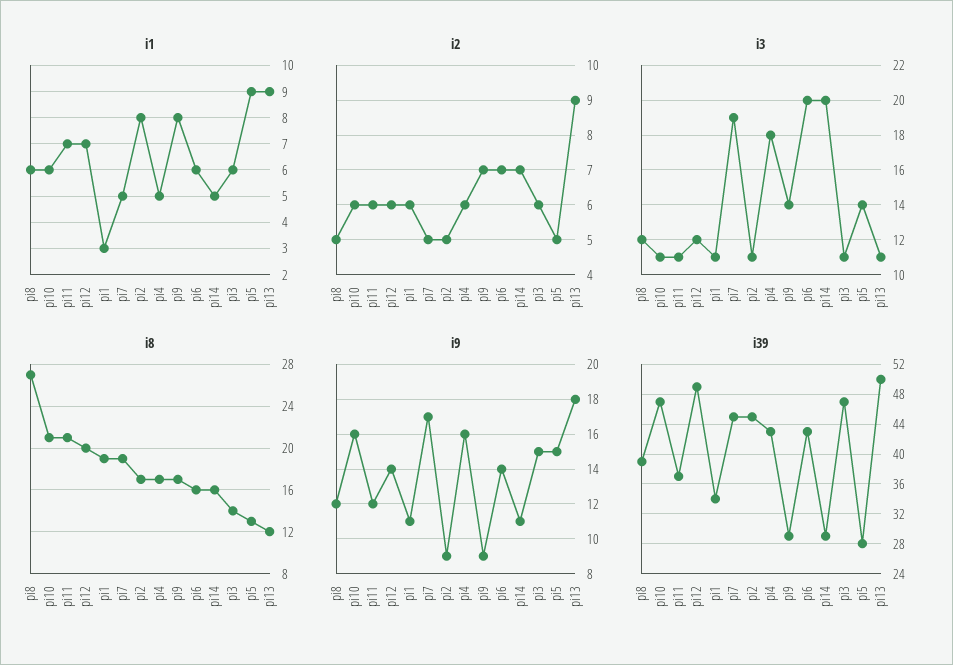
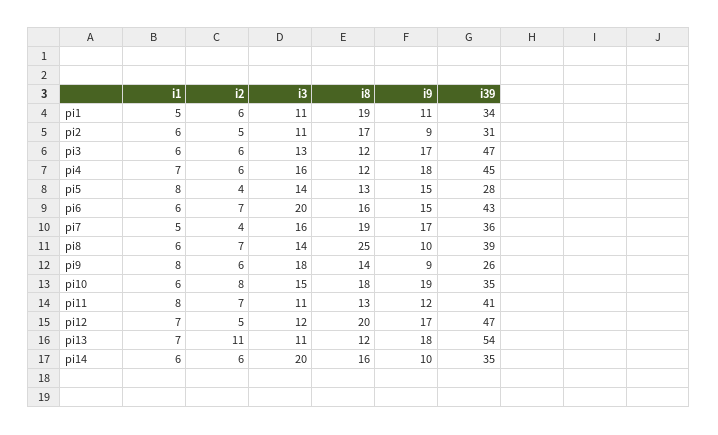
  {
    "i1": {
      "pi8": 6,
      "pi10": 6,
-     "pi11": 7,
+     "pi11": 8,
      "pi12": 7,
-     "pi1": 3,
+     "pi1": 5,
      "pi7": 5,
-     "pi2": 8,
+     "pi2": 6,
-     "pi4": 5,
+     "pi4": 7,
      "pi9": 8,
      "pi6": 6,
-     "pi14": 5,
+     "pi14": 6,
      "pi3": 6,
-     "pi5": 9,
+     "pi5": 8,
-     "pi13": 9
+     "pi13": 7
    },
    "i2": {
-     "pi8": 5,
+     "pi8": 7,
-     "pi10": 6,
+     "pi10": 8,
-     "pi11": 6,
+     "pi11": 7,
-     "pi12": 6,
+     "pi12": 5,
      "pi1": 6,
-     "pi7": 5,
+     "pi7": 4,
      "pi2": 5,
      "pi4": 6,
-     "pi9": 7,
+     "pi9": 6,
      "pi6": 7,
-     "pi14": 7,
+     "pi14": 6,
      "pi3": 6,
-     "pi5": 5,
+     "pi5": 4,
-     "pi13": 9
+     "pi13": 11
    },
    "i3": {
-     "pi8": 12,
+     "pi8": 14,
-     "pi10": 11,
+     "pi10": 15,
      "pi11": 11,
      "pi12": 12,
      "pi1": 11,
-     "pi7": 19,
+     "pi7": 16,
      "pi2": 11,
-     "pi4": 18,
+     "pi4": 16,
-     "pi9": 14,
+     "pi9": 18,
      "pi6": 20,
      "pi14": 20,
-     "pi3": 11,
+     "pi3": 13,
      "pi5": 14,
      "pi13": 11
    },
    "i8": {
-     "pi8": 27,
+     "pi8": 25,
-     "pi10": 21,
+     "pi10": 18,
-     "pi11": 21,
+     "pi11": 13,
      "pi12": 20,
      "pi1": 19,
      "pi7": 19,
      "pi2": 17,
-     "pi4": 17,
+     "pi4": 12,
-     "pi9": 17,
+     "pi9": 14,
      "pi6": 16,
      "pi14": 16,
-     "pi3": 14,
+     "pi3": 12,
      "pi5": 13,
      "pi13": 12
    },
    "i9": {
-     "pi8": 12,
+     "pi8": 10,
-     "pi10": 16,
+     "pi10": 19,
      "pi11": 12,
-     "pi12": 14,
+     "pi12": 17,
      "pi1": 11,
      "pi7": 17,
      "pi2": 9,
-     "pi4": 16,
+     "pi4": 18,
      "pi9": 9,
-     "pi6": 14,
+     "pi6": 15,
-     "pi14": 11,
+     "pi14": 10,
-     "pi3": 15,
+     "pi3": 17,
      "pi5": 15,
      "pi13": 18
    },
    "i39": {
      "pi8": 39,
-     "pi10": 47,
+     "pi10": 35,
-     "pi11": 37,
+     "pi11": 41,
-     "pi12": 49,
+     "pi12": 47,
      "pi1": 34,
-     "pi7": 45,
+     "pi7": 36,
-     "pi2": 45,
+     "pi2": 31,
-     "pi4": 43,
+     "pi4": 45,
-     "pi9": 29,
+     "pi9": 26,
      "pi6": 43,
-     "pi14": 29,
+     "pi14": 35,
      "pi3": 47,
      "pi5": 28,
-     "pi13": 50
+     "pi13": 54
    }
  }

